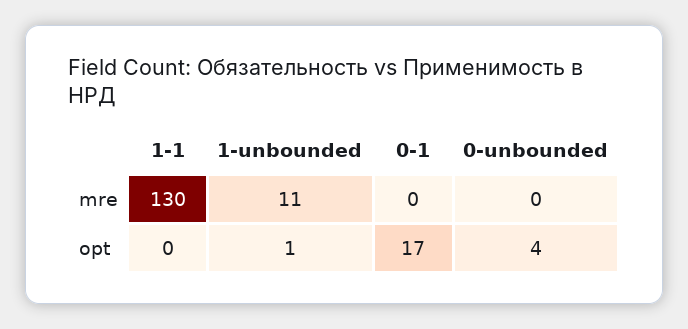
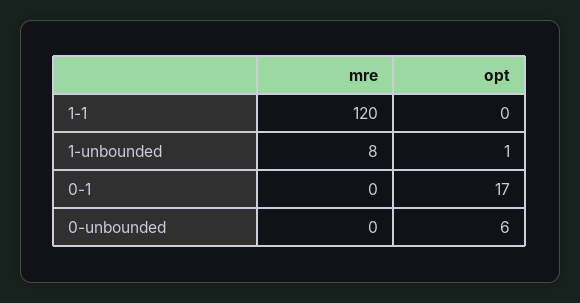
  {
    "1-1": {
-     "mre": 130,
+     "mre": 120,
      "opt": 0
    },
    "1-unbounded": {
-     "mre": 11,
+     "mre": 8,
      "opt": 1
    },
    "0-1": {
      "mre": 0,
      "opt": 17
    },
    "0-unbounded": {
      "mre": 0,
-     "opt": 4
+     "opt": 6
    }
  }

